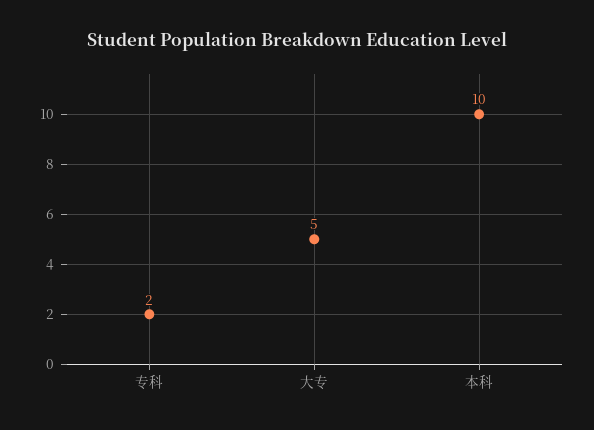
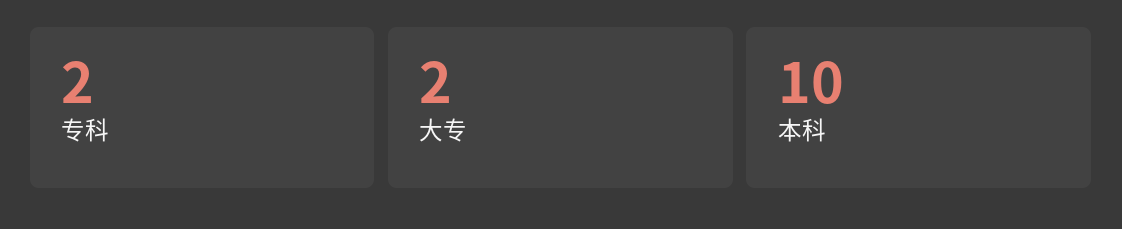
  {
    "专科": 2,
-   "大专": 5,
+   "大专": 2,
    "本科": 10
  }

